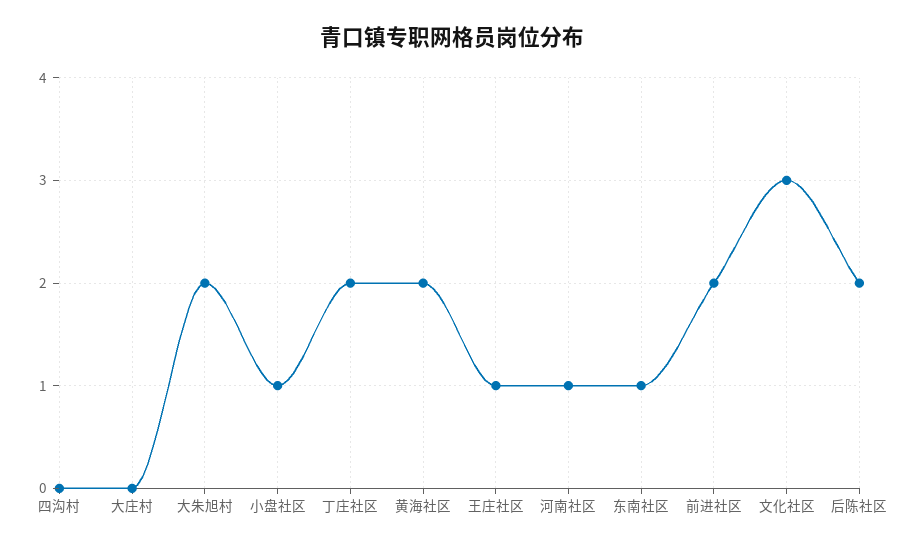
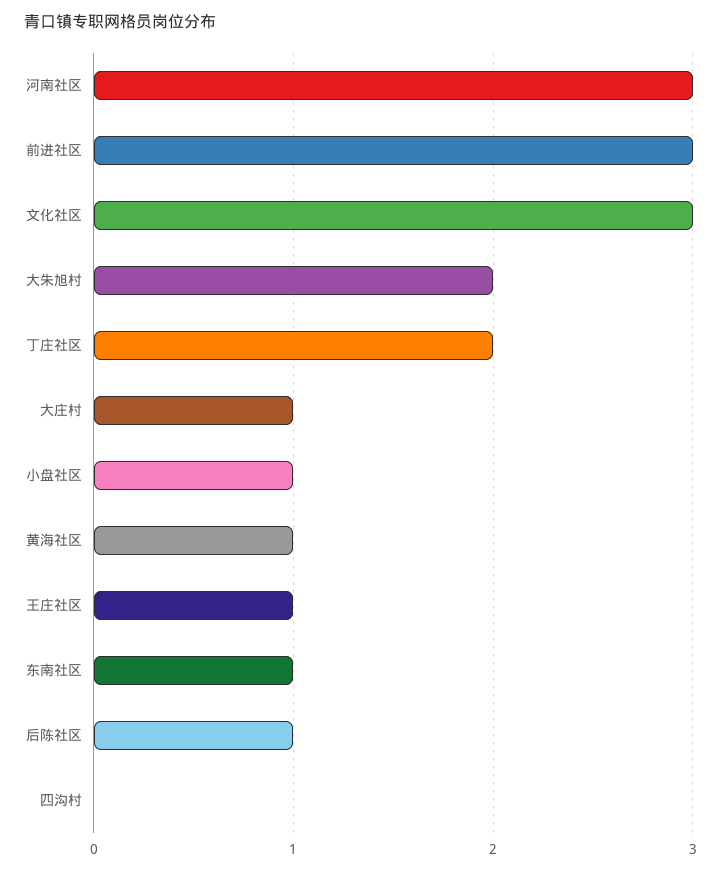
  {
    "四沟村": 0,
-   "大庄村": 0,
+   "大庄村": 1,
    "大朱旭村": 2,
    "小盘社区": 1,
    "丁庄社区": 2,
-   "黄海社区": 2,
+   "黄海社区": 1,
    "王庄社区": 1,
-   "河南社区": 1,
+   "河南社区": 3,
    "东南社区": 1,
-   "前进社区": 2,
+   "前进社区": 3,
    "文化社区": 3,
-   "后陈社区": 2
+   "后陈社区": 1
  }

